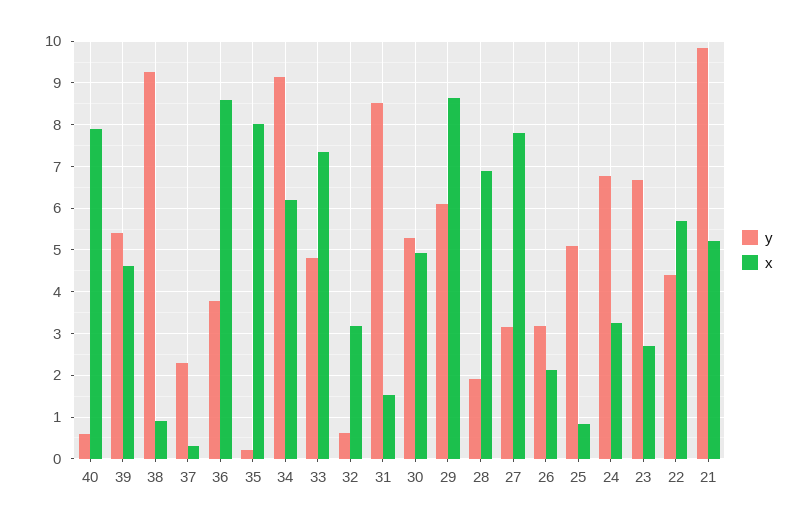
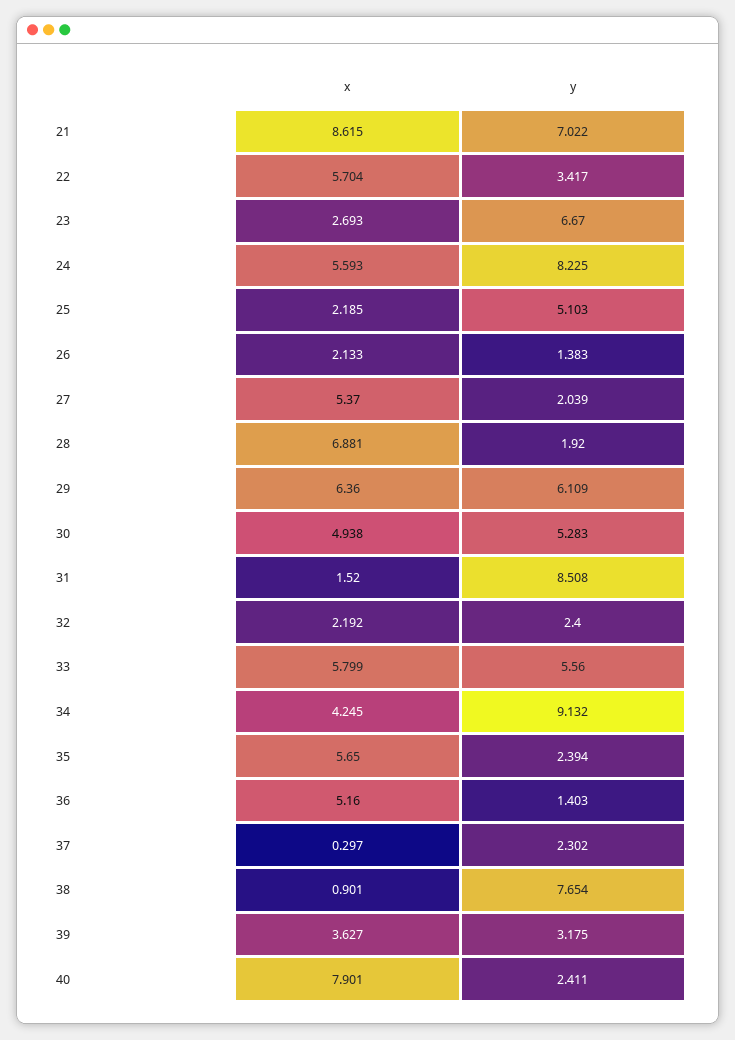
  {
    "y": {
-     "40": 0.6,
+     "40": 2.411,
-     "39": 5.4,
+     "39": 3.175,
-     "38": 9.2,
+     "38": 7.654,
      "37": 2.302,
-     "36": 3.8,
+     "36": 1.403,
-     "35": 0.2,
+     "35": 2.394,
      "34": 9.132,
-     "33": 4.8,
+     "33": 5.56,
-     "32": 0.6,
+     "32": 2.4,
      "31": 8.508,
      "30": 5.283,
      "29": 6.109,
      "28": 1.92,
-     "27": 3.2,
+     "27": 2.039,
-     "26": 3.2,
+     "26": 1.383,
      "25": 5.103,
-     "24": 6.8,
+     "24": 8.225,
      "23": 6.67,
-     "22": 4.4,
+     "22": 3.417,
-     "21": 9.8
+     "21": 7.022
    },
    "x": {
      "40": 7.901,
-     "39": 4.6,
+     "39": 3.627,
      "38": 0.901,
      "37": 0.297,
-     "36": 8.6,
+     "36": 5.16,
-     "35": 8,
+     "35": 5.65,
-     "34": 6.2,
+     "34": 4.245,
-     "33": 7.4,
+     "33": 5.799,
-     "32": 3.2,
+     "32": 2.192,
      "31": 1.52,
      "30": 4.938,
-     "29": 8.6,
+     "29": 6.36,
      "28": 6.881,
-     "27": 7.8,
+     "27": 5.37,
      "26": 2.133,
-     "25": 0.8,
+     "25": 2.185,
-     "24": 3.2,
+     "24": 5.593,
      "23": 2.693,
      "22": 5.704,
-     "21": 5.2
+     "21": 8.615
    }
  }

